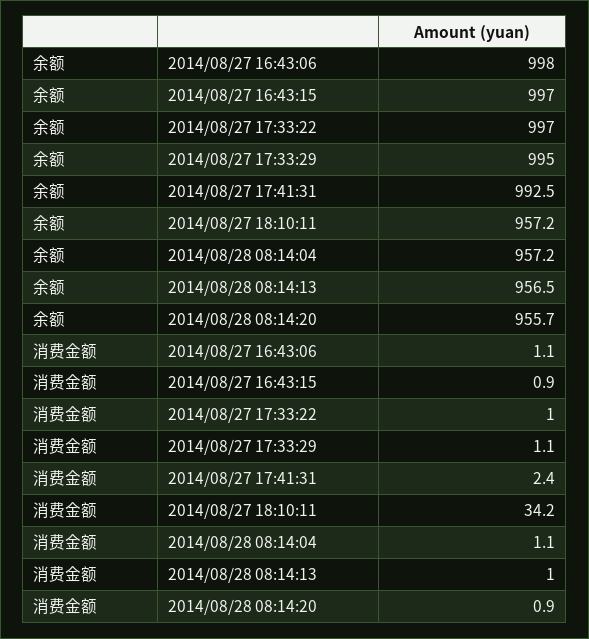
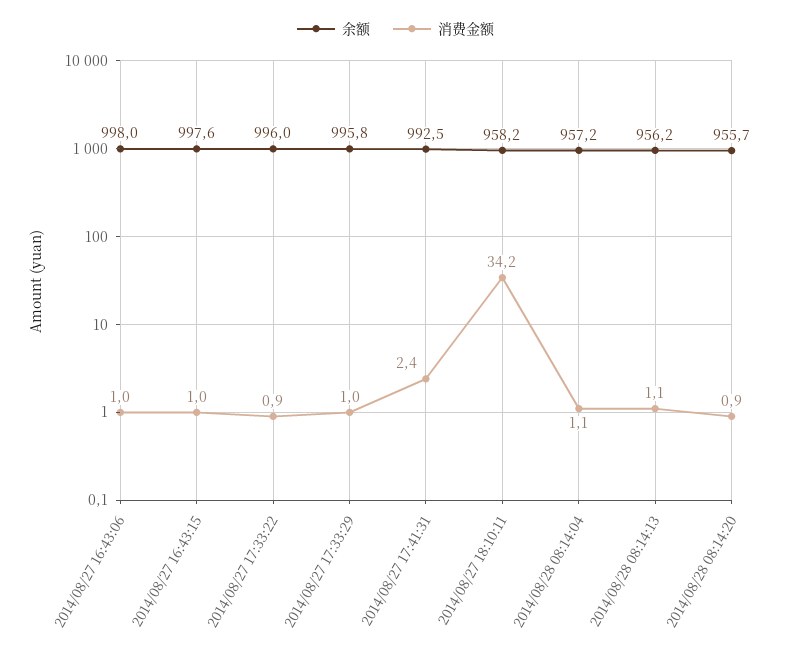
  {
    "余额": {
      "2014/08/27 16:43:06": 998,
-     "2014/08/27 16:43:15": 997,
+     "2014/08/27 16:43:15": 997.6,
-     "2014/08/27 17:33:22": 997,
+     "2014/08/27 17:33:22": 996,
-     "2014/08/27 17:33:29": 995,
+     "2014/08/27 17:33:29": 995.8,
      "2014/08/27 17:41:31": 992.5,
-     "2014/08/27 18:10:11": 957.2,
+     "2014/08/27 18:10:11": 958.2,
      "2014/08/28 08:14:04": 957.2,
-     "2014/08/28 08:14:13": 956.5,
+     "2014/08/28 08:14:13": 956.2,
      "2014/08/28 08:14:20": 955.7
    },
    "消费金额": {
-     "2014/08/27 16:43:06": 1.1,
+     "2014/08/27 16:43:06": 1,
-     "2014/08/27 16:43:15": 0.9,
+     "2014/08/27 16:43:15": 1,
-     "2014/08/27 17:33:22": 1,
+     "2014/08/27 17:33:22": 0.9,
-     "2014/08/27 17:33:29": 1.1,
+     "2014/08/27 17:33:29": 1,
      "2014/08/27 17:41:31": 2.4,
      "2014/08/27 18:10:11": 34.2,
      "2014/08/28 08:14:04": 1.1,
-     "2014/08/28 08:14:13": 1,
+     "2014/08/28 08:14:13": 1.1,
      "2014/08/28 08:14:20": 0.9
    }
  }

